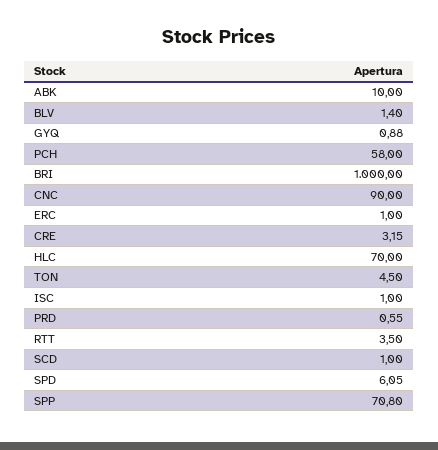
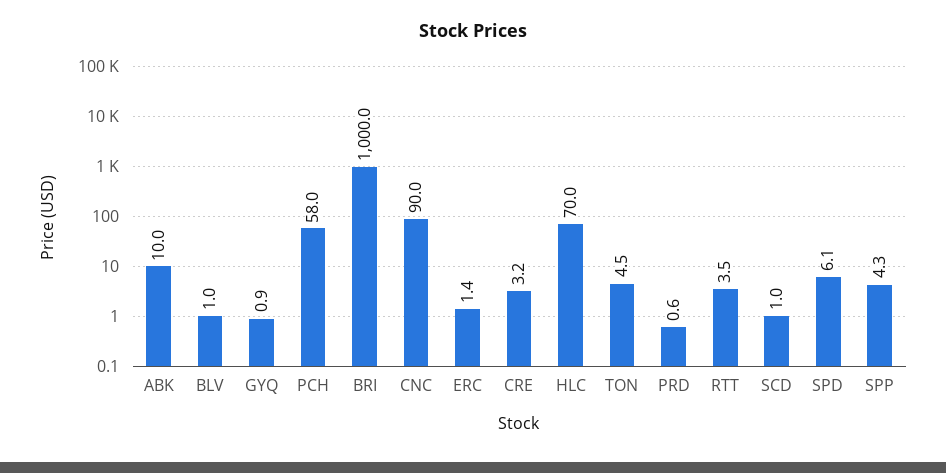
  {
    "ABK": 10,
-   "BLV": 1.4,
+   "BLV": 1,
    "GYQ": 0.88,
    "PCH": 58,
    "BRI": 1000,
    "CNC": 90,
-   "ERC": 1,
+   "ERC": 1.4,
    "CRE": 3.15,
    "HLC": 70,
    "TON": 4.5,
-   "ISC": 1,
    "PRD": 0.55,
    "RTT": 3.5,
    "SCD": 1,
    "SPD": 6.05,
-   "SPP": 70.8
+   "SPP": 4.3
  }

